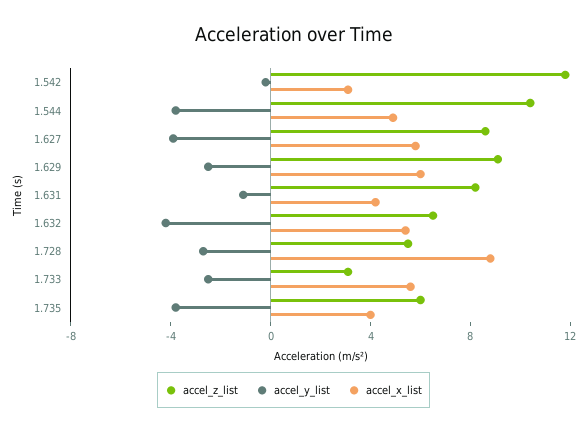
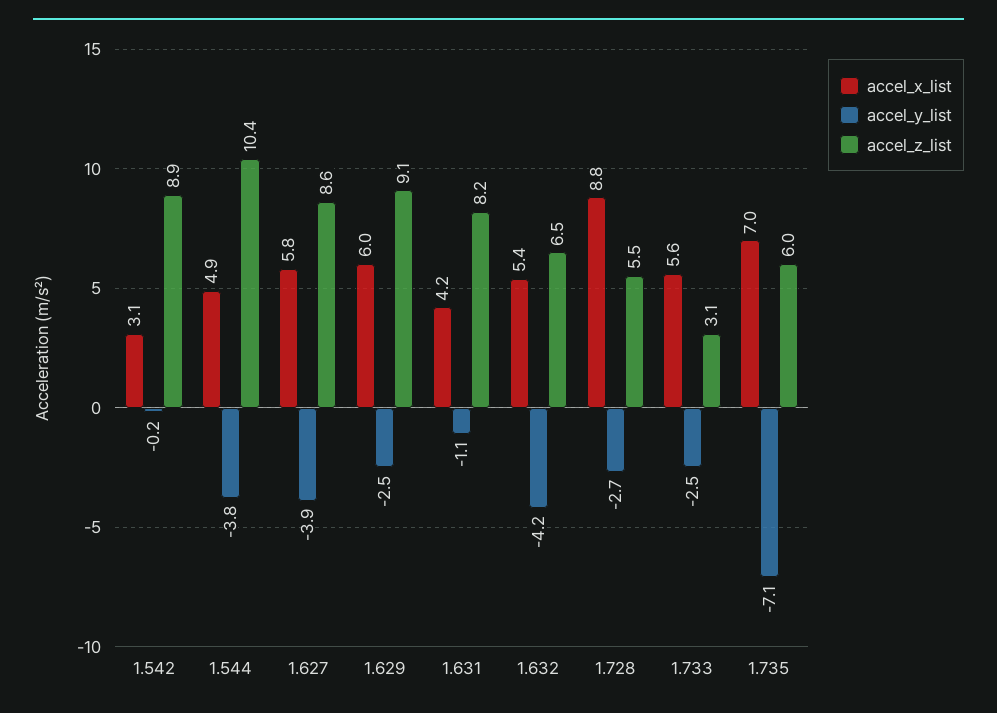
  {
    "accel_z_list": {
-     "1.542": 12,
+     "1.542": 8.9,
      "1.544": 10.4,
      "1.627": 8.6,
      "1.629": 9.1,
      "1.631": 8.2,
      "1.632": 6.5,
      "1.728": 5.5,
      "1.733": 3.1,
      "1.735": 6
    },
    "accel_y_list": {
      "1.542": -0.2,
      "1.544": -3.8,
      "1.627": -3.9,
      "1.629": -2.5,
      "1.631": -1.1,
      "1.632": -4.2,
      "1.728": -2.7,
      "1.733": -2.5,
-     "1.735": -4
+     "1.735": -7.1
    },
    "accel_x_list": {
      "1.542": 3.1,
      "1.544": 4.9,
      "1.627": 5.8,
      "1.629": 6,
      "1.631": 4.2,
      "1.632": 5.4,
      "1.728": 8.8,
      "1.733": 5.6,
-     "1.735": 4
+     "1.735": 7
    }
  }

